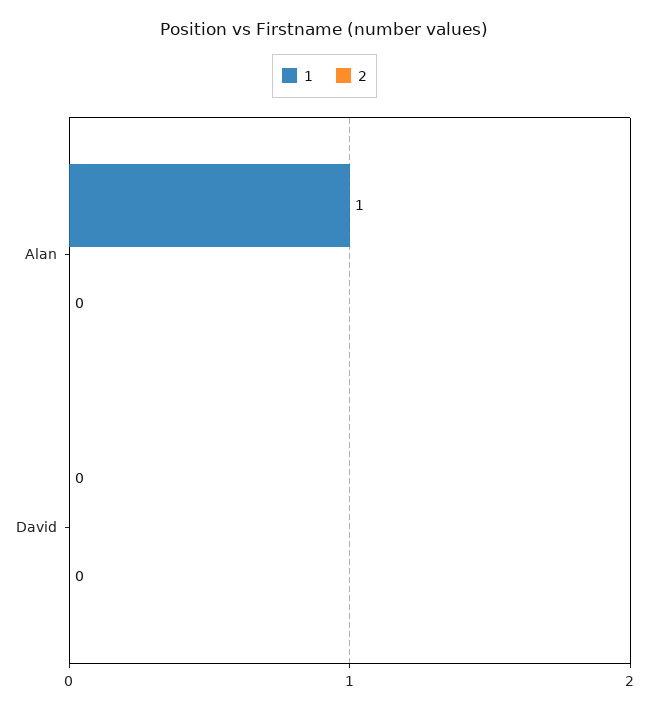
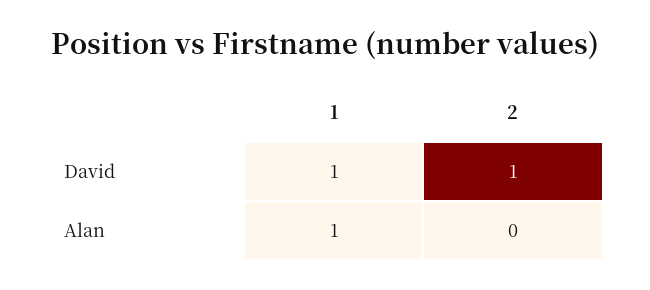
  {
    "1": {
      "Alan": 1,
-     "David": 0
+     "David": 1
    },
    "2": {
      "Alan": 0,
-     "David": 0
+     "David": 1
    }
  }

